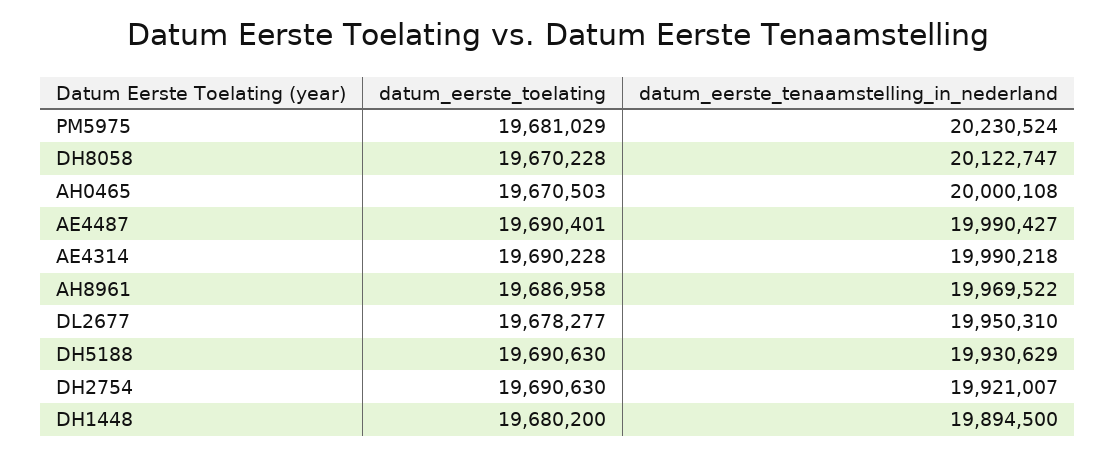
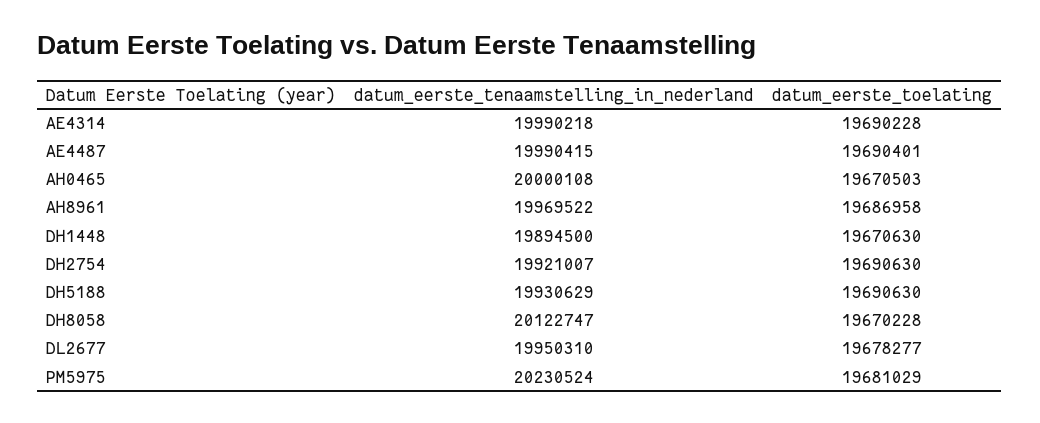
  {
    "datum_eerste_toelating": {
      "PM5975": 19681029,
      "DH8058": 19670228,
      "AH0465": 19670503,
      "AE4487": 19690401,
      "AE4314": 19690228,
      "AH8961": 19686958,
      "DL2677": 19678277,
      "DH5188": 19690630,
      "DH2754": 19690630,
-     "DH1448": 19680200
+     "DH1448": 19670630
    },
    "datum_eerste_tenaamstelling_in_nederland": {
      "PM5975": 20230524,
      "DH8058": 20122747,
      "AH0465": 20000108,
-     "AE4487": 19990427,
+     "AE4487": 19990415,
      "AE4314": 19990218,
      "AH8961": 19969522,
      "DL2677": 19950310,
      "DH5188": 19930629,
      "DH2754": 19921007,
      "DH1448": 19894500
    }
  }

